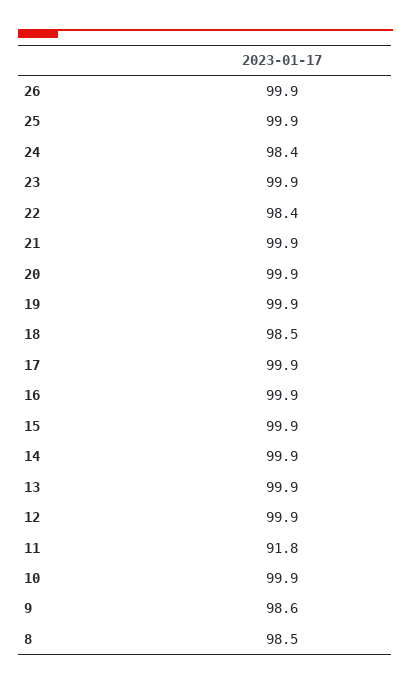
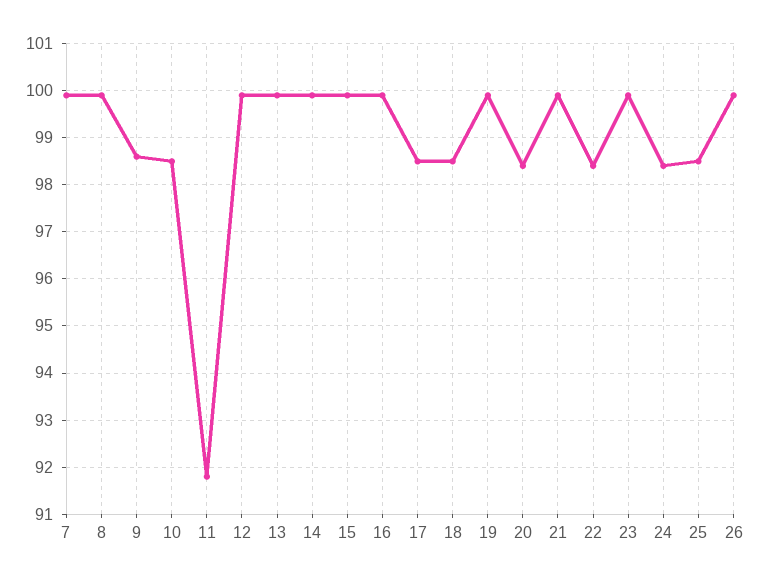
  {
    "26": 99.9,
-   "25": 99.9,
+   "25": 98.5,
    "24": 98.4,
    "23": 99.9,
    "22": 98.4,
    "21": 99.9,
-   "20": 99.9,
+   "20": 98.5,
    "19": 99.9,
    "18": 98.5,
-   "17": 99.9,
+   "17": 98.5,
    "16": 99.9,
    "15": 99.9,
    "14": 99.9,
    "13": 99.9,
    "12": 99.9,
    "11": 91.8,
-   "10": 99.9,
+   "10": 98.5,
    "9": 98.6,
-   "8": 98.5
+   "8": 100,
+   "7": 100
  }

